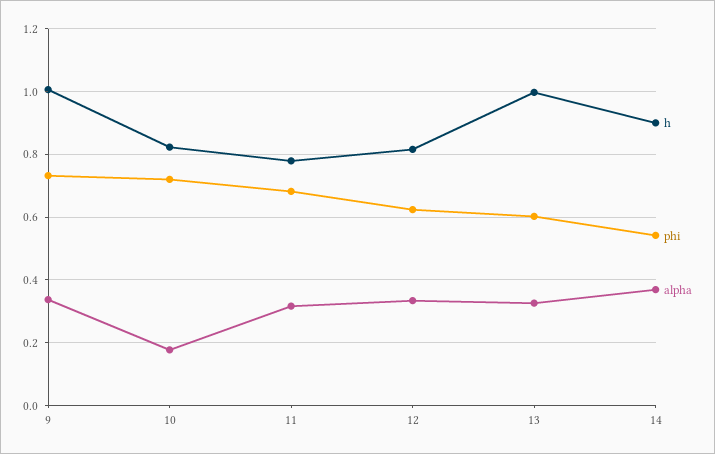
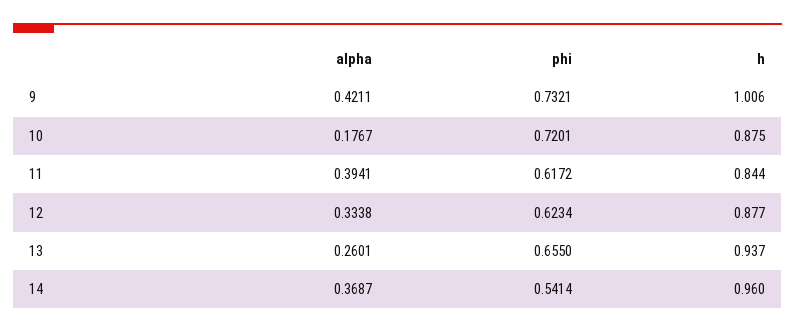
  {
    "h": {
      "9": 1.006,
-     "10": 0.82,
+     "10": 0.875,
-     "11": 0.78,
+     "11": 0.844,
-     "12": 0.82,
+     "12": 0.877,
-     "13": 1,
+     "13": 0.937,
-     "14": 0.9
+     "14": 0.96
    },
    "phi": {
      "9": 0.7321,
      "10": 0.7201,
-     "11": 0.68,
+     "11": 0.6172,
      "12": 0.6234,
-     "13": 0.6,
+     "13": 0.655,
      "14": 0.5414
    },
    "alpha": {
-     "9": 0.34,
+     "9": 0.4211,
      "10": 0.1767,
-     "11": 0.32,
+     "11": 0.3941,
      "12": 0.3338,
-     "13": 0.32,
+     "13": 0.2601,
      "14": 0.3687
    }
  }

